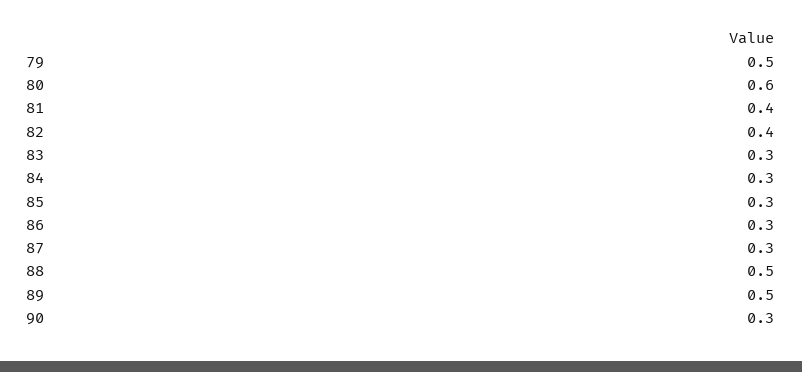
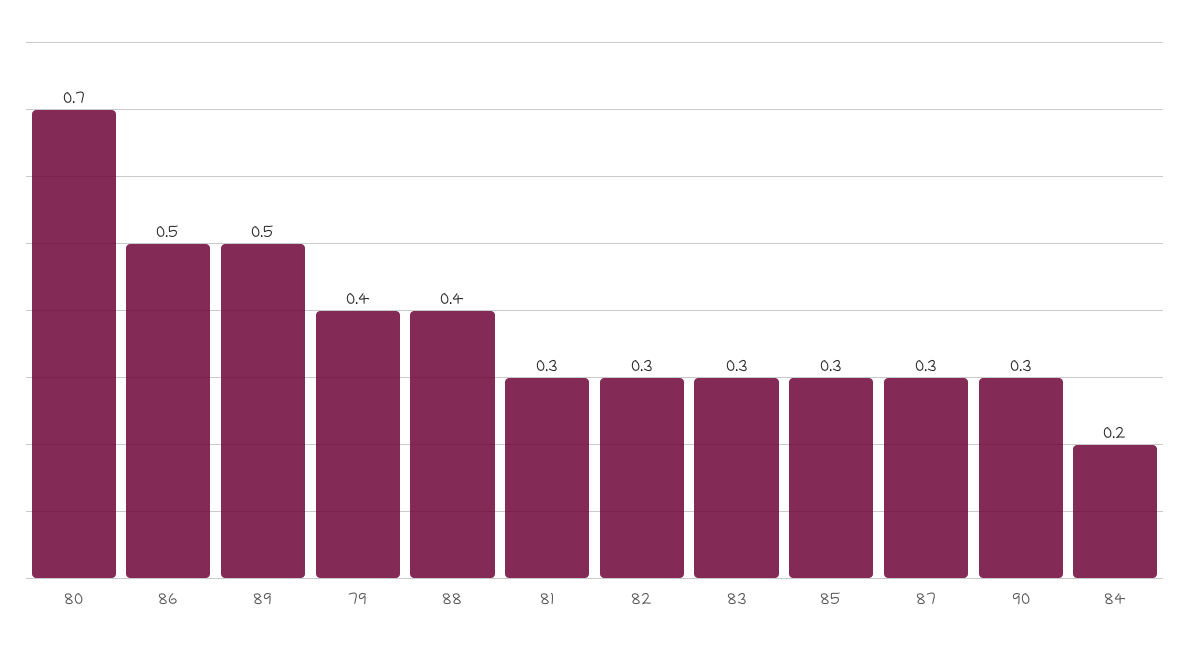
  {
-   "79": 0.5,
+   "79": 0.4,
-   "80": 0.6,
+   "80": 0.7,
-   "81": 0.4,
+   "81": 0.3,
-   "82": 0.4,
+   "82": 0.3,
    "83": 0.3,
-   "84": 0.3,
+   "84": 0.2,
    "85": 0.3,
-   "86": 0.3,
+   "86": 0.5,
    "87": 0.3,
-   "88": 0.5,
+   "88": 0.4,
    "89": 0.5,
    "90": 0.3
  }

